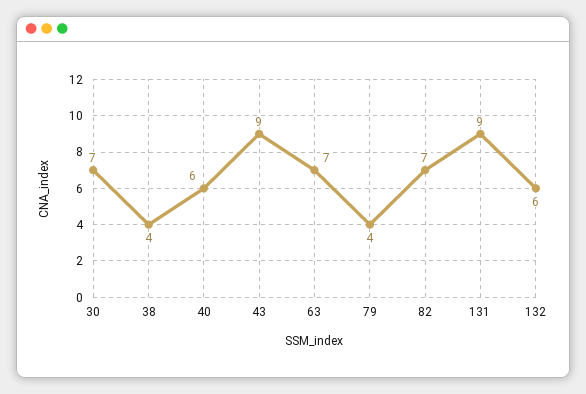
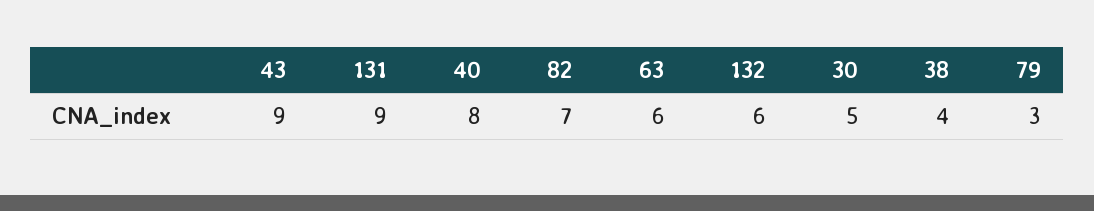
  {
-   "30": 7,
+   "30": 5,
    "38": 4,
-   "40": 6,
+   "40": 8,
    "43": 9,
-   "63": 7,
+   "63": 6,
-   "79": 4,
+   "79": 3,
    "82": 7,
    "131": 9,
    "132": 6
  }

